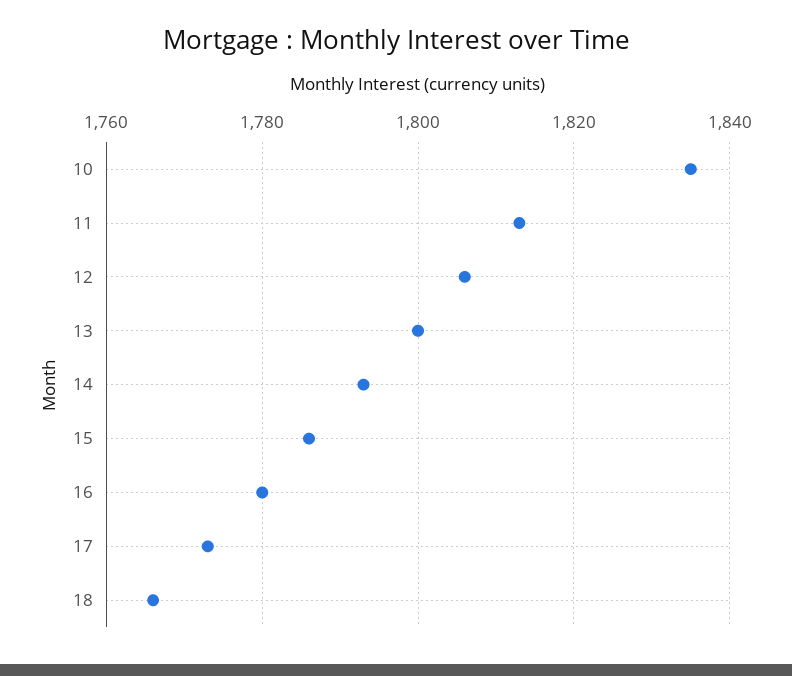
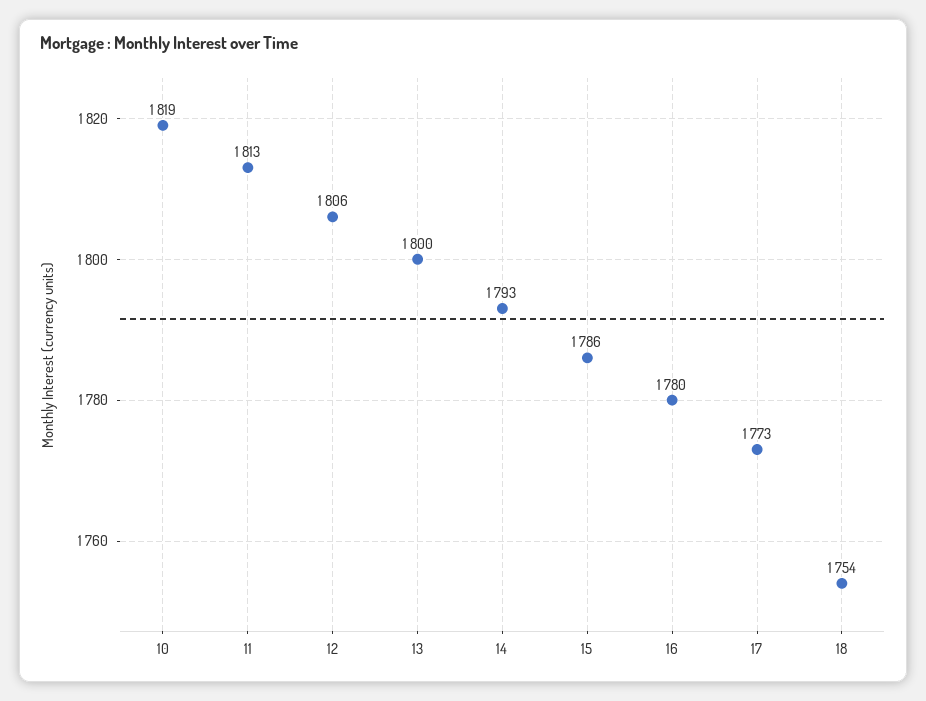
  {
-   "10": 1835,
+   "10": 1819,
    "11": 1813,
    "12": 1806,
    "13": 1800,
    "14": 1793,
    "15": 1786,
    "16": 1780,
    "17": 1773,
-   "18": 1765
+   "18": 1754
  }

